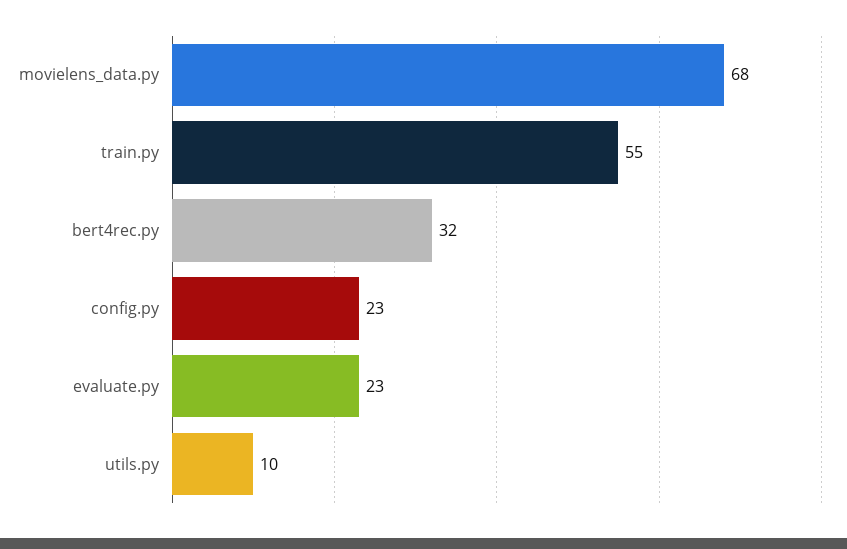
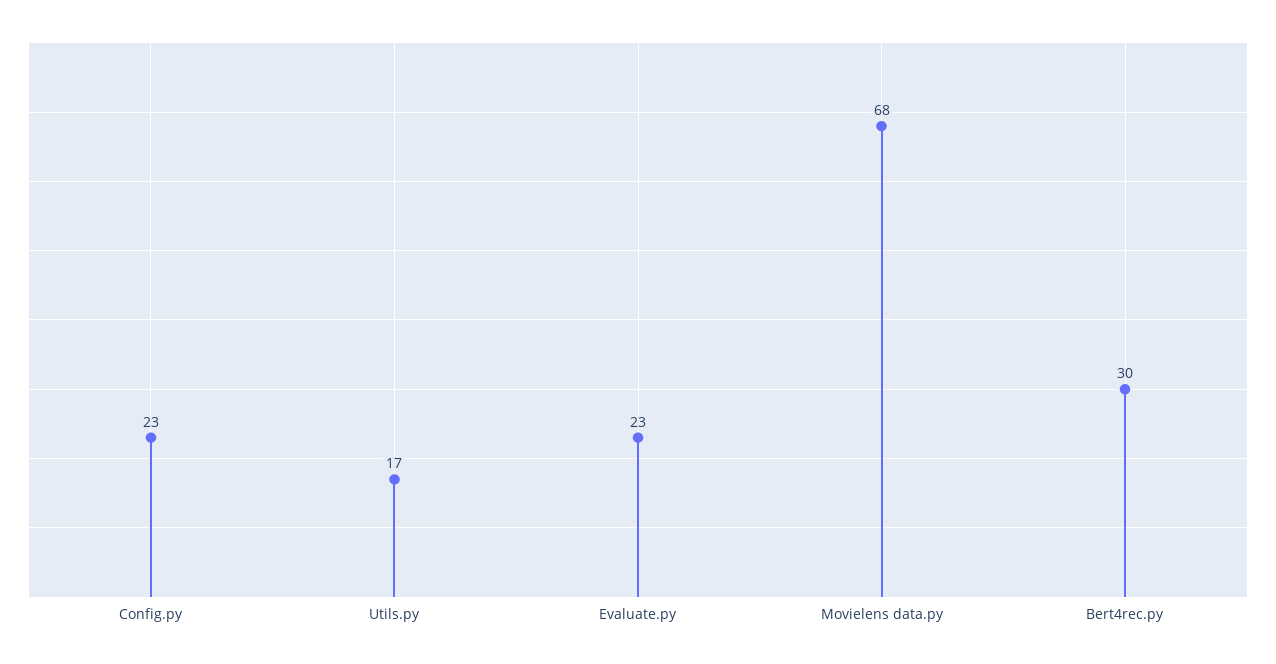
  {
    "movielens_data.py": 68,
-   "train.py": 55,
-   "bert4rec.py": 32,
+   "bert4rec.py": 30,
    "config.py": 23,
    "evaluate.py": 23,
-   "utils.py": 10
+   "utils.py": 17
  }

